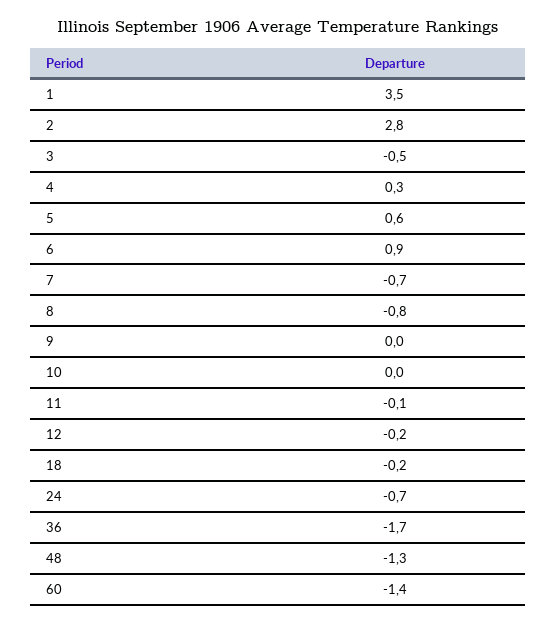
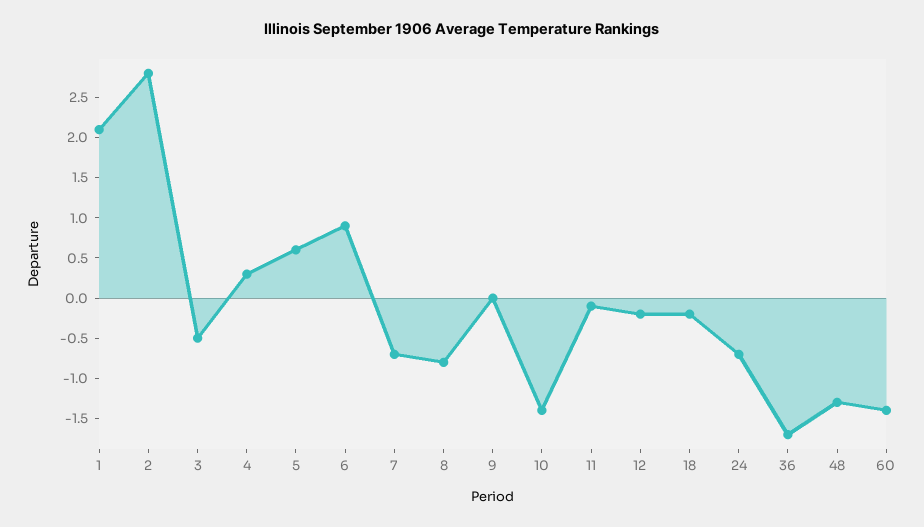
  {
-   "1": 3.5,
+   "1": 2.1,
    "2": 2.8,
    "3": -0.5,
    "4": 0.3,
    "5": 0.6,
    "6": 0.9,
    "7": -0.7,
    "8": -0.8,
    "9": 0,
-   "10": 0,
+   "10": -1.4,
    "11": -0.1,
    "12": -0.2,
    "18": -0.2,
    "24": -0.7,
    "36": -1.7,
    "48": -1.3,
    "60": -1.4
  }

